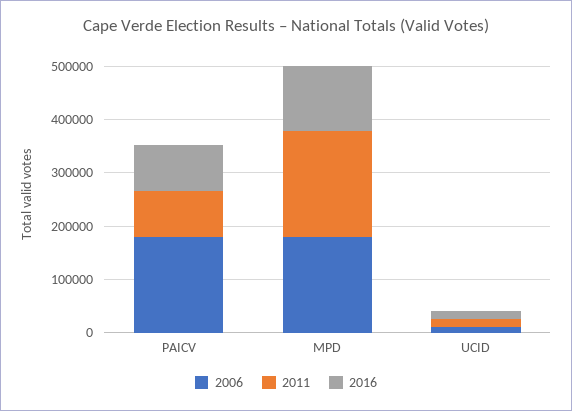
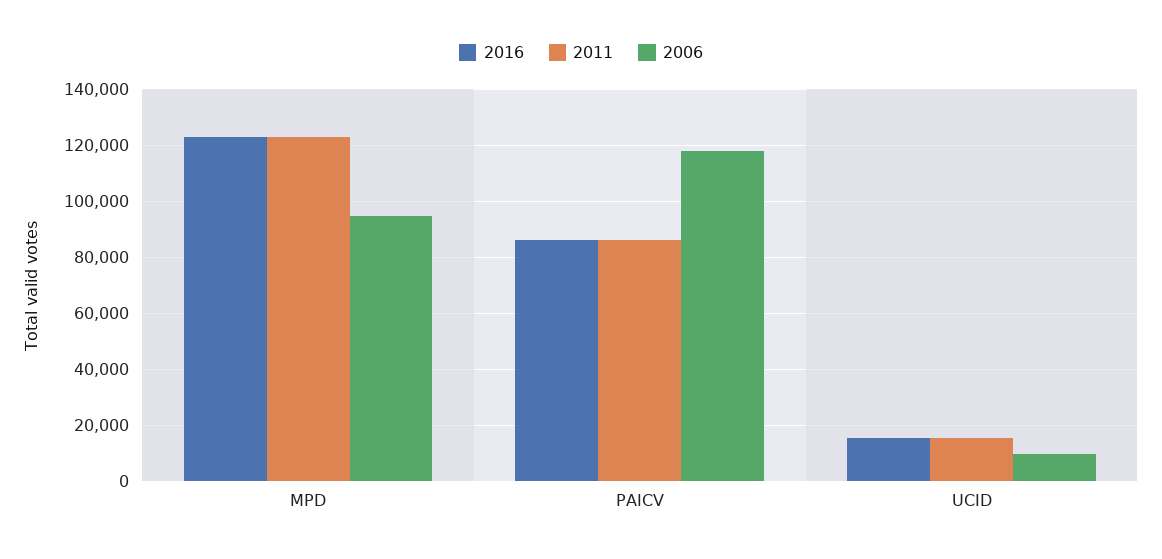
  {
    "2006": {
-     "PAICV": 180000,
+     "PAICV": 117500,
-     "MPD": 180000,
+     "MPD": 95000,
      "UCID": 10000
    },
    "2011": {
      "PAICV": 85000,
-     "MPD": 200000,
+     "MPD": 122500,
      "UCID": 15000
    },
    "2016": {
      "PAICV": 85000,
      "MPD": 122500,
      "UCID": 15000
    }
  }

